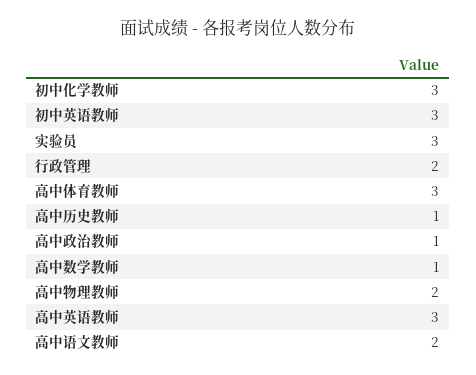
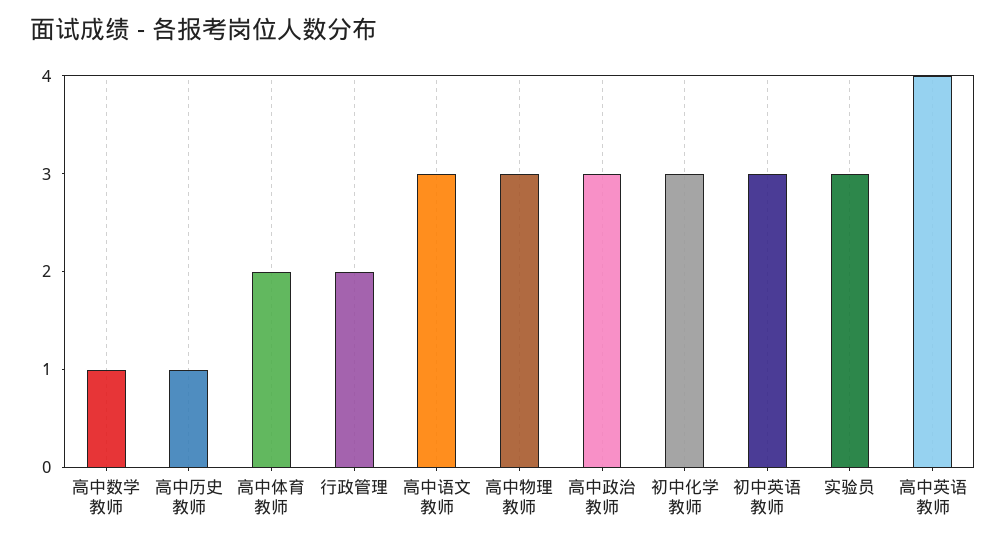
  {
    "初中化学教师": 3,
    "初中英语教师": 3,
    "实验员": 3,
    "行政管理": 2,
-   "高中体育教师": 3,
+   "高中体育教师": 2,
    "高中历史教师": 1,
-   "高中政治教师": 1,
+   "高中政治教师": 3,
    "高中数学教师": 1,
-   "高中物理教师": 2,
+   "高中物理教师": 3,
-   "高中英语教师": 3,
+   "高中英语教师": 4,
-   "高中语文教师": 2
+   "高中语文教师": 3
  }

